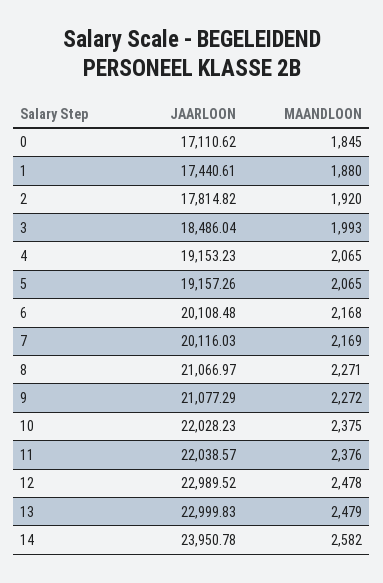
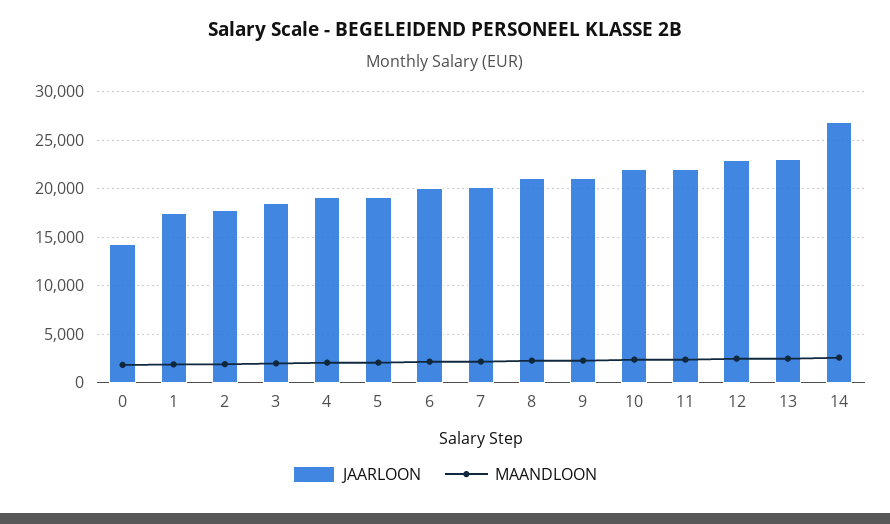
  {
    "JAARLOON": {
-     "0": 17110.62,
+     "0": 14000,
      "1": 17440.61,
      "2": 17814.82,
      "3": 18486.04,
      "4": 19153.23,
      "5": 19157.26,
      "6": 20108.48,
      "7": 20116.03,
      "8": 21066.97,
      "9": 21077.29,
      "10": 22028.23,
      "11": 22038.57,
      "12": 22989.52,
      "13": 22999.83,
-     "14": 23950.78
+     "14": 27000
    },
    "MAANDLOON": {
      "0": 1845,
      "1": 1880,
      "2": 1920,
      "3": 1993,
      "4": 2065,
      "5": 2065,
      "6": 2168,
      "7": 2169,
      "8": 2271,
      "9": 2272,
      "10": 2375,
      "11": 2376,
      "12": 2478,
      "13": 2479,
      "14": 2582
    }
  }

